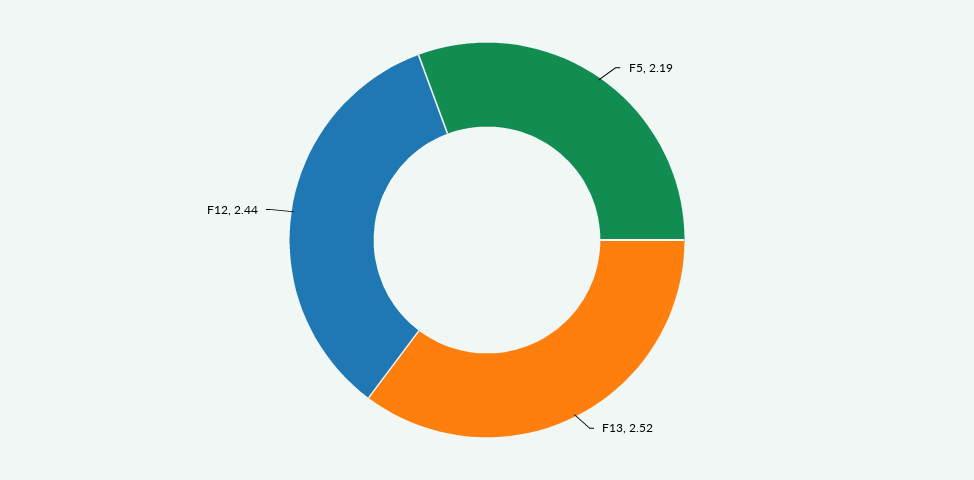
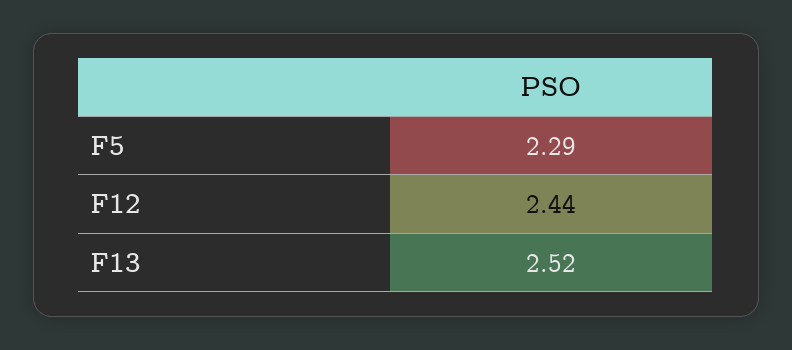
  {
-   "F5": 2.19,
+   "F5": 2.29,
    "F13": 2.52,
    "F12": 2.44
  }

